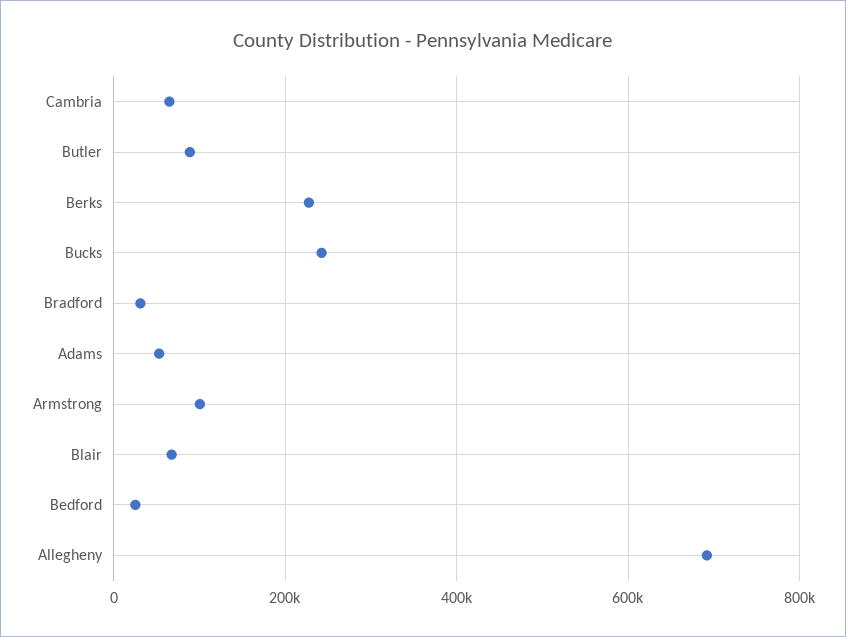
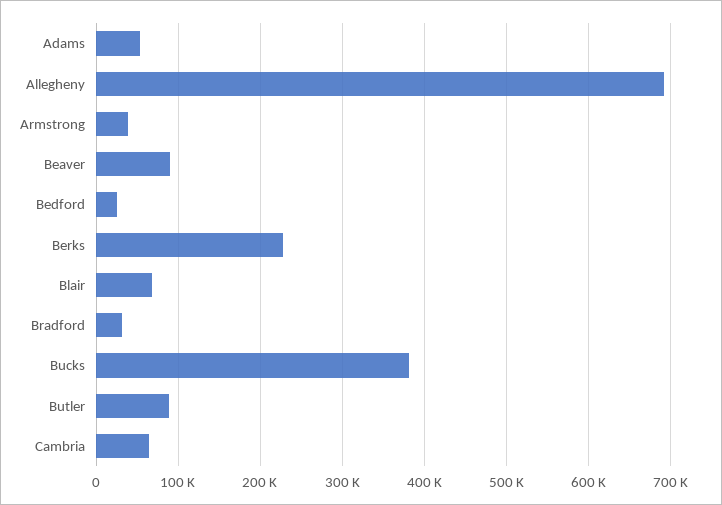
  {
    "Cambria": 60000,
    "Butler": 90000,
    "Berks": 230000,
-   "Bucks": 240000,
+   "Bucks": 380000,
    "Bradford": 30000,
    "Adams": 50000,
-   "Armstrong": 100000,
+   "Armstrong": 40000,
    "Blair": 70000,
    "Bedford": 30000,
-   "Allegheny": 690000
+   "Allegheny": 690000,
+   "Beaver": 90000
  }

